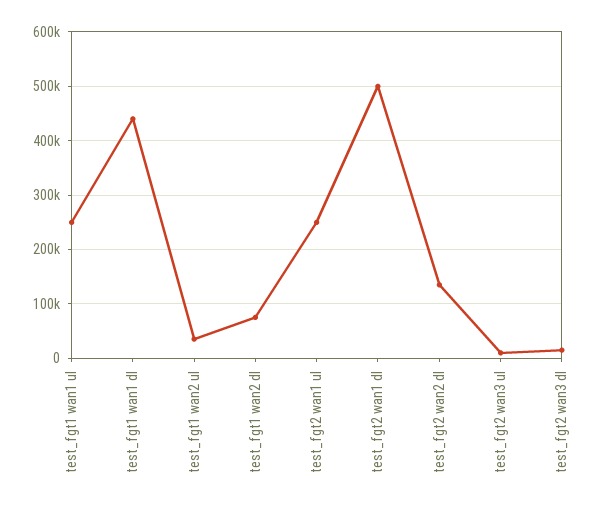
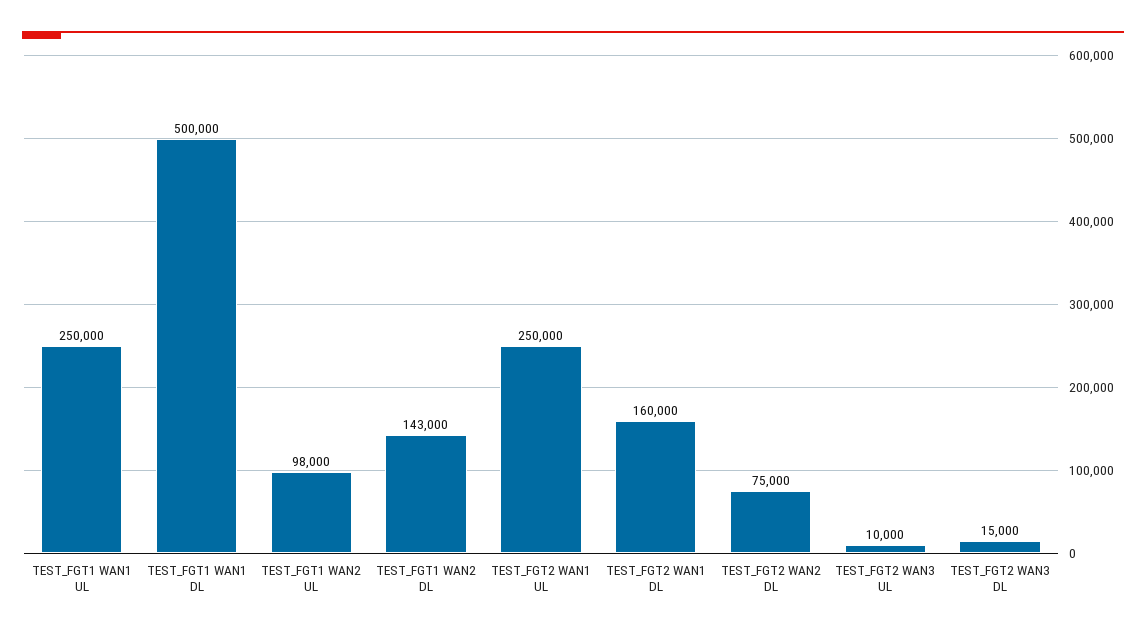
  {
    "test_fgt1 wan1 ul": 250000,
-   "test_fgt1 wan1 dl": 440000,
+   "test_fgt1 wan1 dl": 500000,
-   "test_fgt1 wan2 ul": 40000,
+   "test_fgt1 wan2 ul": 98000,
-   "test_fgt1 wan2 dl": 80000,
+   "test_fgt1 wan2 dl": 143000,
    "test_fgt2 wan1 ul": 250000,
-   "test_fgt2 wan1 dl": 500000,
+   "test_fgt2 wan1 dl": 160000,
-   "test_fgt2 wan2 dl": 140000,
+   "test_fgt2 wan2 dl": 75000,
    "test_fgt2 wan3 ul": 10000,
    "test_fgt2 wan3 dl": 15000
  }

